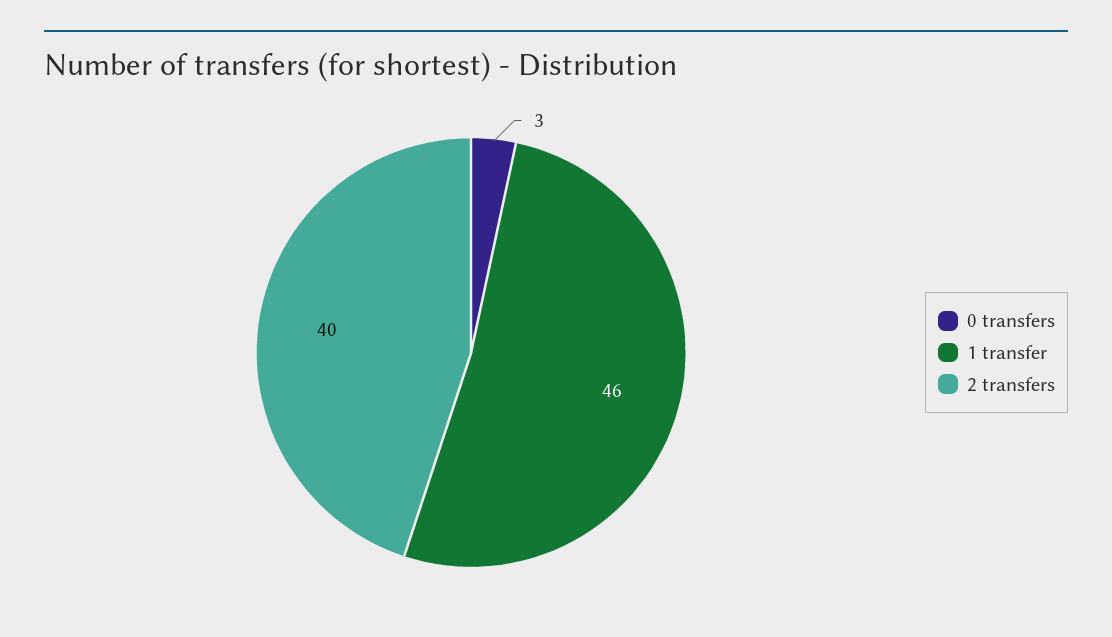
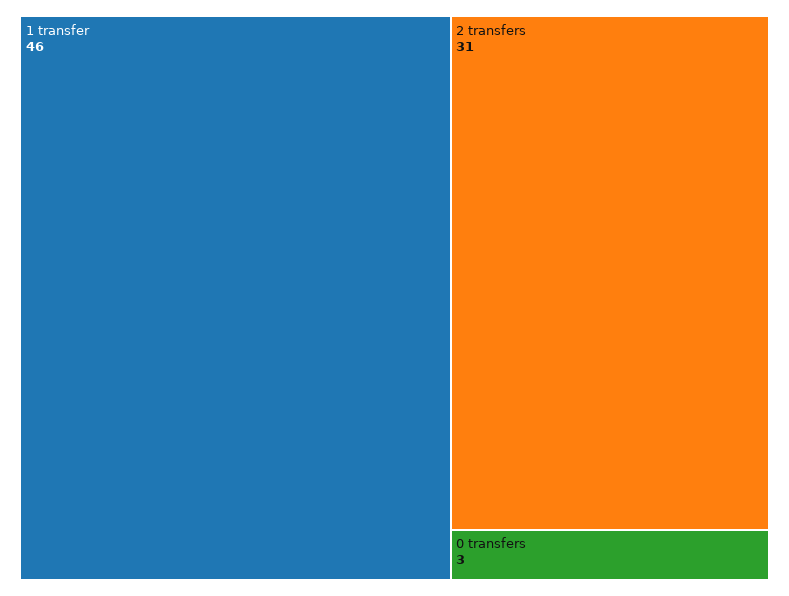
  {
    "0 transfers": 3,
    "1 transfer": 46,
-   "2 transfers": 40
+   "2 transfers": 31
  }

